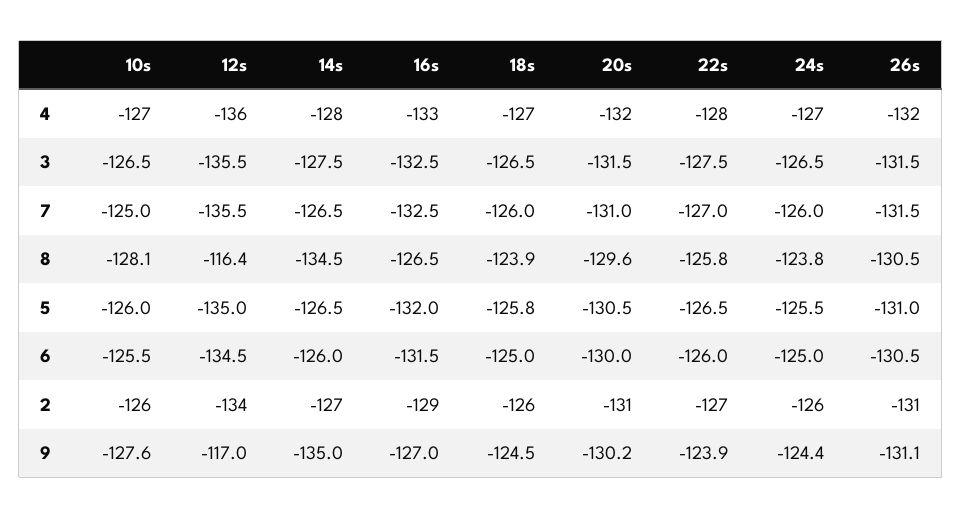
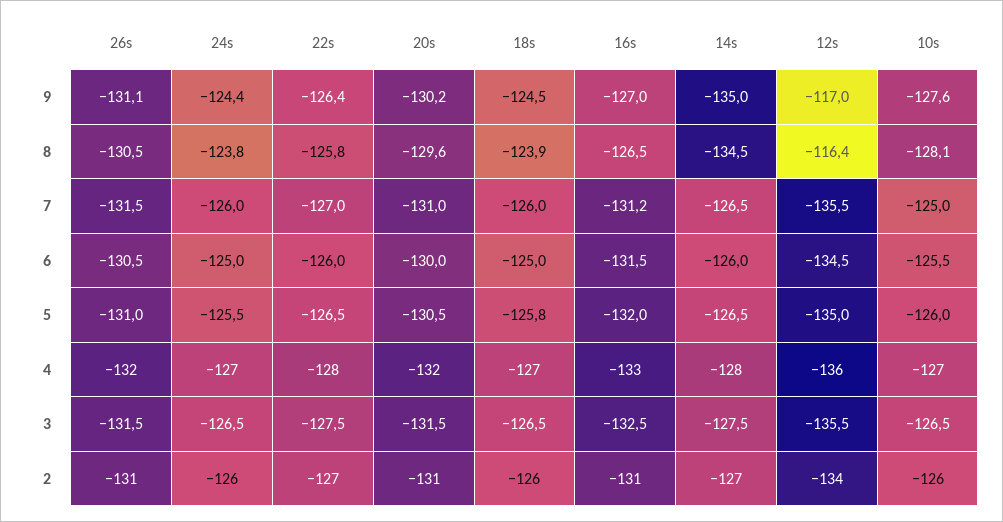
  {
    "10s": {
      "4": -127,
      "3": -126.5,
      "7": -125,
      "8": -128.1,
      "5": -126,
      "6": -125.5,
      "2": -126,
      "9": -127.6
    },
    "12s": {
      "4": -136,
      "3": -135.5,
      "7": -135.5,
      "8": -116.4,
      "5": -135,
      "6": -134.5,
      "2": -134,
      "9": -117
    },
    "14s": {
      "4": -128,
      "3": -127.5,
      "7": -126.5,
      "8": -134.5,
      "5": -126.5,
      "6": -126,
      "2": -127,
      "9": -135
    },
    "16s": {
      "4": -133,
      "3": -132.5,
-     "7": -132.5,
+     "7": -131.2,
      "8": -126.5,
      "5": -132,
      "6": -131.5,
-     "2": -129,
+     "2": -131,
      "9": -127
    },
    "18s": {
      "4": -127,
      "3": -126.5,
      "7": -126,
      "8": -123.9,
      "5": -125.8,
      "6": -125,
      "2": -126,
      "9": -124.5
    },
    "20s": {
      "4": -132,
      "3": -131.5,
      "7": -131,
      "8": -129.6,
      "5": -130.5,
      "6": -130,
      "2": -131,
      "9": -130.2
    },
    "22s": {
      "4": -128,
      "3": -127.5,
      "7": -127,
      "8": -125.8,
      "5": -126.5,
      "6": -126,
      "2": -127,
-     "9": -123.9
+     "9": -126.4
    },
    "24s": {
      "4": -127,
      "3": -126.5,
      "7": -126,
      "8": -123.8,
      "5": -125.5,
      "6": -125,
      "2": -126,
      "9": -124.4
    },
    "26s": {
      "4": -132,
      "3": -131.5,
      "7": -131.5,
      "8": -130.5,
      "5": -131,
      "6": -130.5,
      "2": -131,
      "9": -131.1
    }
  }

